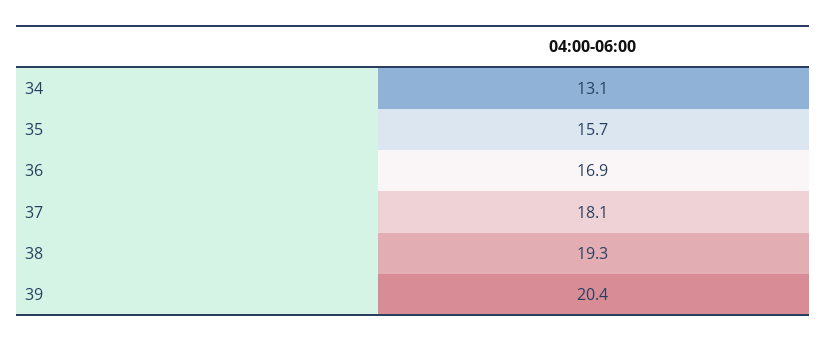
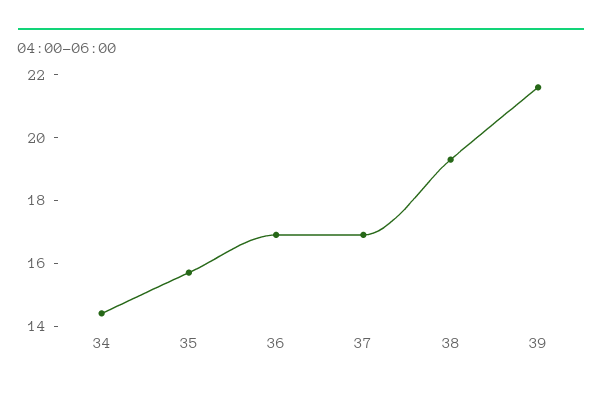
  {
-   "34": 13.1,
+   "34": 14.5,
    "35": 15.7,
    "36": 16.9,
-   "37": 18.1,
+   "37": 17,
    "38": 19.3,
-   "39": 20.4
+   "39": 21.5
  }

